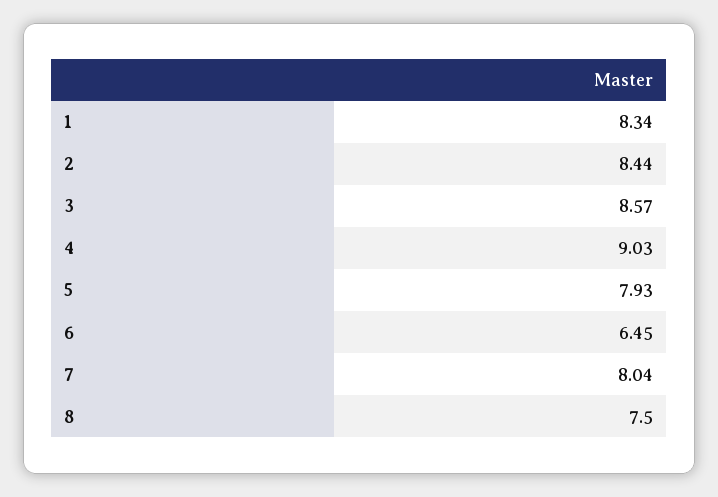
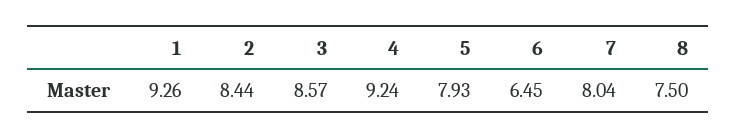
  {
-   "1": 8.34,
+   "1": 9.26,
    "2": 8.44,
    "3": 8.57,
-   "4": 9.03,
+   "4": 9.24,
    "5": 7.93,
    "6": 6.45,
    "7": 8.04,
    "8": 7.5
  }

